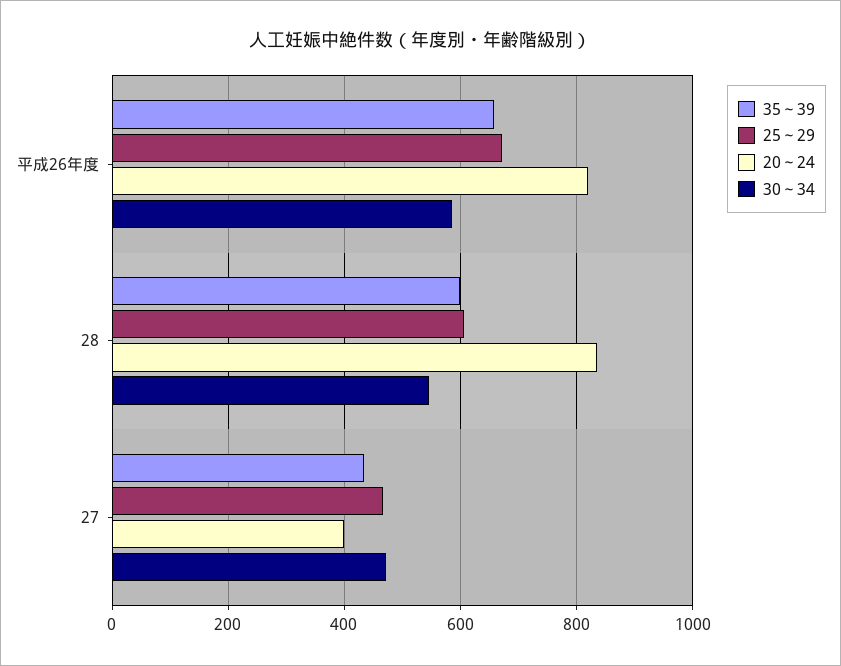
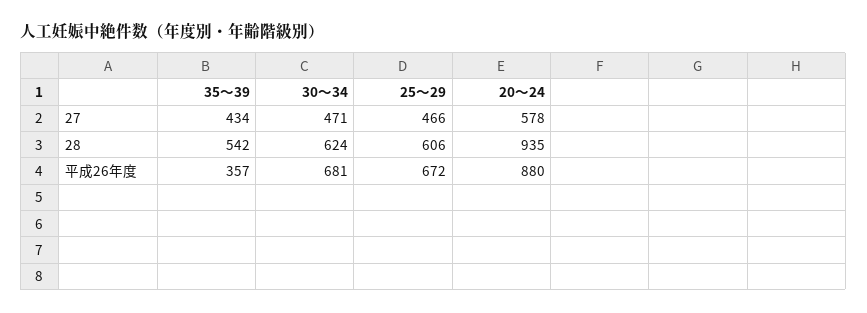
  {
    "35～39": {
-     "平成26年度": 660,
+     "平成26年度": 357,
-     "28": 600,
+     "28": 542,
      "27": 434
    },
    "25～29": {
      "平成26年度": 672,
      "28": 606,
      "27": 466
    },
    "20～24": {
-     "平成26年度": 820,
+     "平成26年度": 880,
-     "28": 840,
+     "28": 935,
-     "27": 400
+     "27": 578
    },
    "30～34": {
-     "平成26年度": 580,
+     "平成26年度": 681,
-     "28": 540,
+     "28": 624,
      "27": 471
    }
  }

